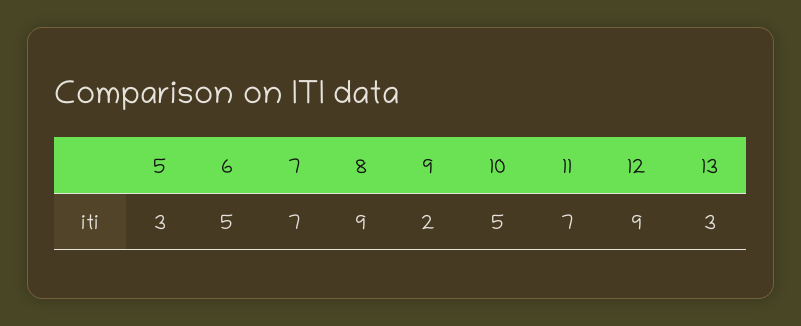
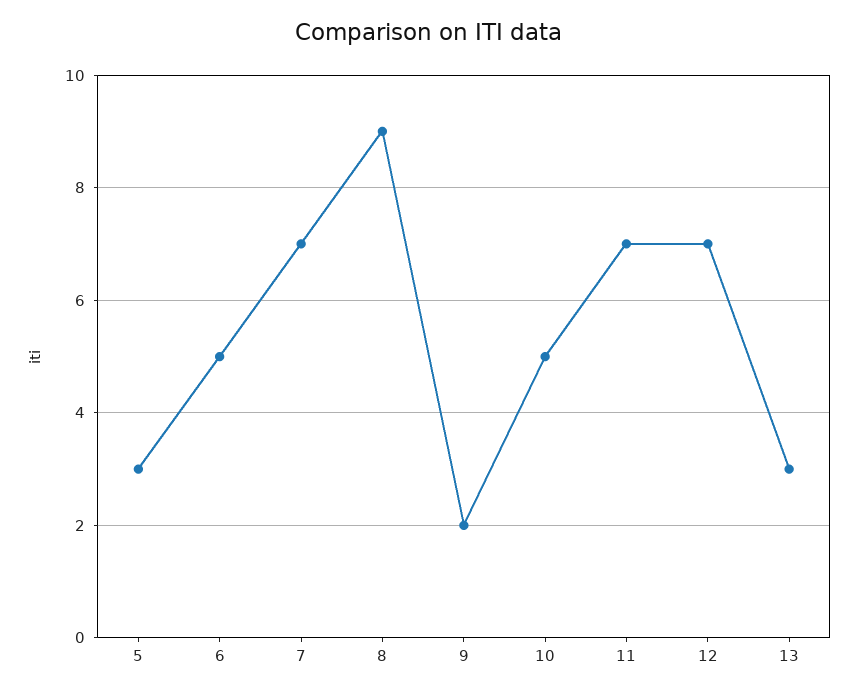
  {
    "5": 3,
    "6": 5,
    "7": 7,
    "8": 9,
    "9": 2,
    "10": 5,
    "11": 7,
-   "12": 9,
+   "12": 7,
    "13": 3
  }

